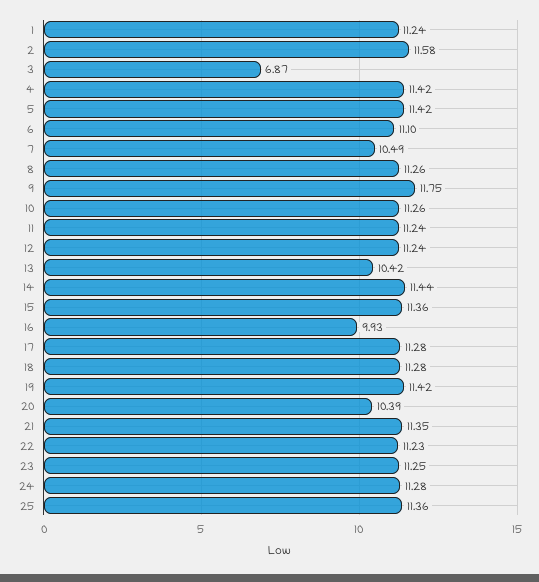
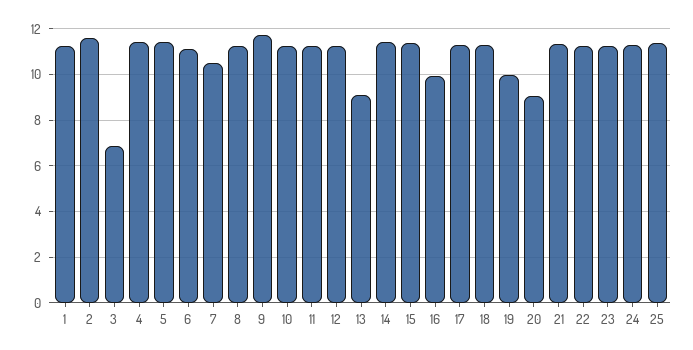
  {
    "1": 11.24,
    "2": 11.58,
    "3": 6.87,
    "4": 11.42,
    "5": 11.42,
    "6": 11.1,
    "7": 10.49,
    "8": 11.26,
    "9": 11.75,
    "10": 11.26,
    "11": 11.24,
    "12": 11.24,
-   "13": 10.42,
+   "13": 9,
    "14": 11.44,
    "15": 11.36,
    "16": 9.93,
    "17": 11.28,
    "18": 11.28,
-   "19": 11.42,
+   "19": 10,
-   "20": 10.39,
+   "20": 9,
    "21": 11.35,
    "22": 11.23,
    "23": 11.25,
    "24": 11.28,
    "25": 11.36
  }

